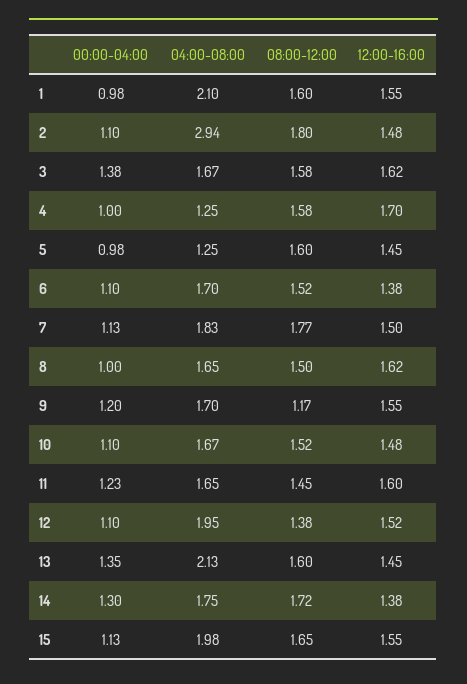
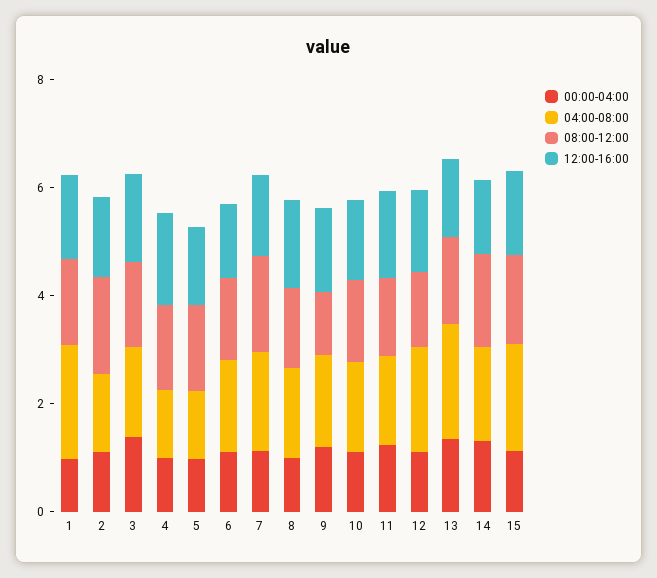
  {
    "00:00-04:00": {
      "1": 0.98,
      "2": 1.1,
      "3": 1.38,
      "4": 1,
      "5": 0.98,
      "6": 1.1,
      "7": 1.13,
      "8": 1,
      "9": 1.2,
      "10": 1.1,
      "11": 1.23,
      "12": 1.1,
      "13": 1.35,
      "14": 1.3,
      "15": 1.13
    },
    "04:00-08:00": {
      "1": 2.1,
-     "2": 2.94,
+     "2": 1.5,
      "3": 1.67,
      "4": 1.25,
      "5": 1.25,
      "6": 1.7,
      "7": 1.83,
      "8": 1.65,
      "9": 1.7,
      "10": 1.67,
      "11": 1.65,
      "12": 1.95,
      "13": 2.13,
      "14": 1.75,
      "15": 1.98
    },
    "08:00-12:00": {
      "1": 1.6,
      "2": 1.8,
      "3": 1.58,
      "4": 1.58,
      "5": 1.6,
      "6": 1.52,
      "7": 1.77,
      "8": 1.5,
      "9": 1.17,
      "10": 1.52,
      "11": 1.45,
      "12": 1.38,
      "13": 1.6,
      "14": 1.72,
      "15": 1.65
    },
    "12:00-16:00": {
      "1": 1.55,
      "2": 1.48,
      "3": 1.62,
      "4": 1.7,
      "5": 1.45,
      "6": 1.38,
      "7": 1.5,
      "8": 1.62,
      "9": 1.55,
      "10": 1.48,
      "11": 1.6,
      "12": 1.52,
      "13": 1.45,
      "14": 1.38,
      "15": 1.55
    }
  }

